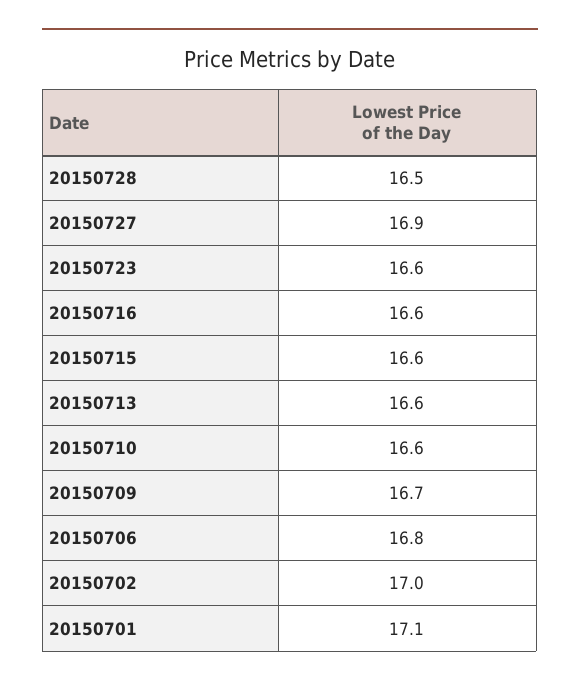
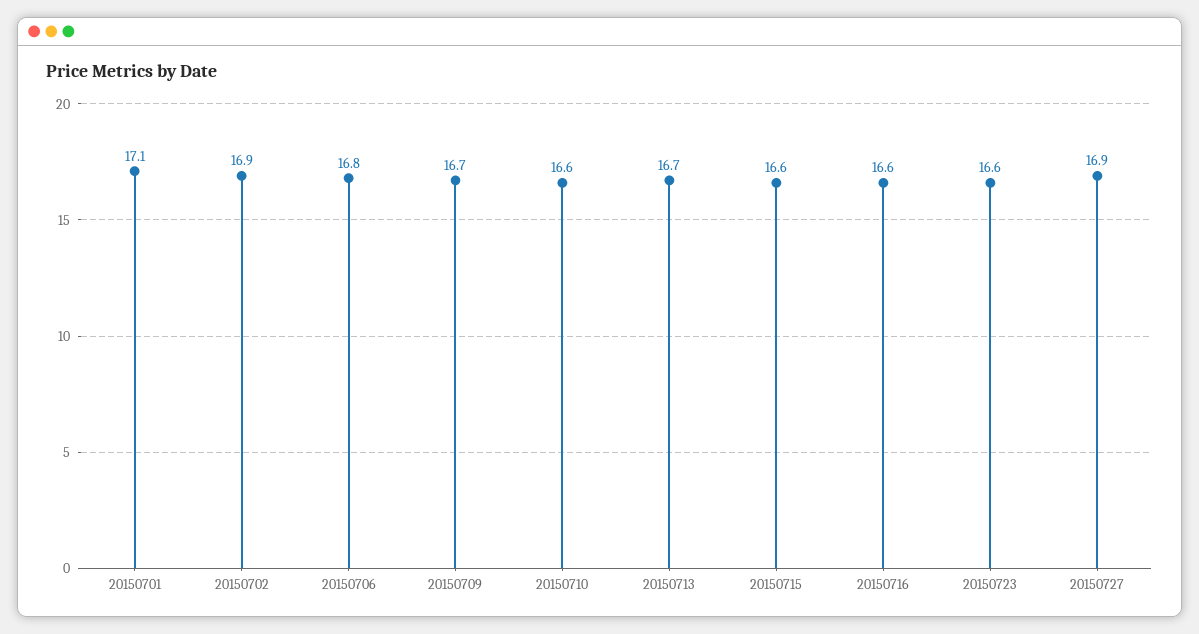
  {
-   "20150728": 16.5,
    "20150727": 16.9,
    "20150723": 16.6,
    "20150716": 16.6,
    "20150715": 16.6,
-   "20150713": 16.6,
+   "20150713": 16.7,
    "20150710": 16.6,
    "20150709": 16.7,
    "20150706": 16.8,
-   "20150702": 17,
+   "20150702": 16.9,
    "20150701": 17.1
  }

